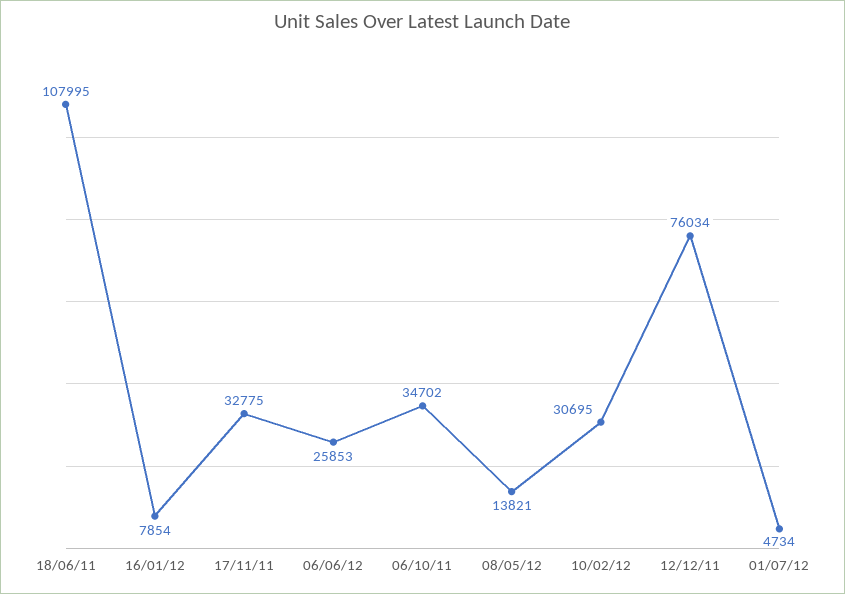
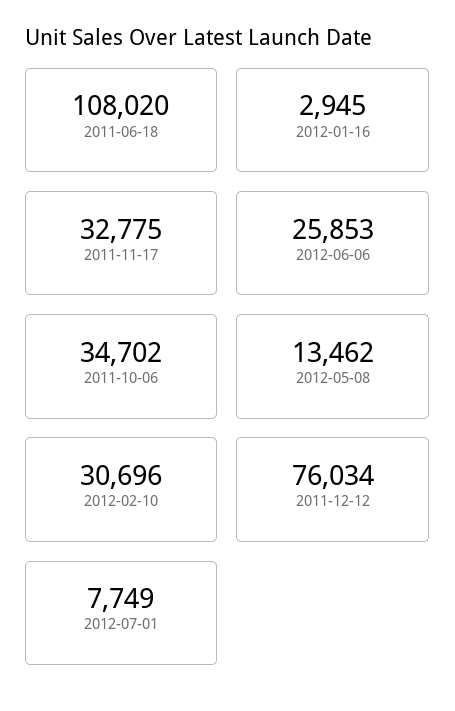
  {
-   "18/06/11": 107995,
+   "18/06/11": 108020,
-   "16/01/12": 7854,
+   "16/01/12": 2945,
    "17/11/11": 32775,
    "06/06/12": 25853,
    "06/10/11": 34702,
-   "08/05/12": 13821,
+   "08/05/12": 13462,
-   "10/02/12": 30695,
+   "10/02/12": 30696,
    "12/12/11": 76034,
-   "01/07/12": 4734
+   "01/07/12": 7749
  }

